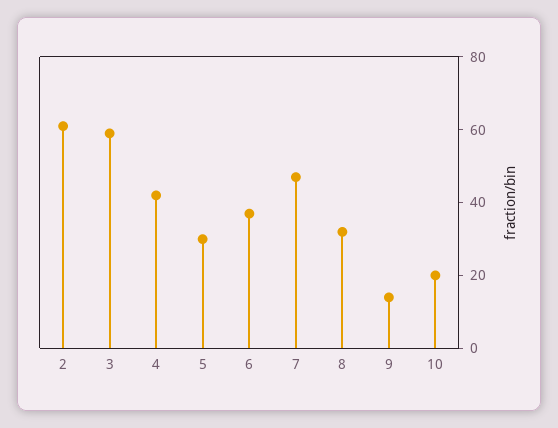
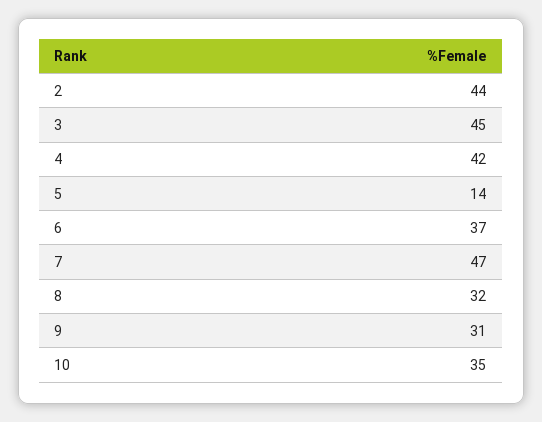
  {
-   "2": 60,
+   "2": 44,
-   "3": 60,
+   "3": 45,
    "4": 42,
-   "5": 30,
+   "5": 14,
    "6": 37,
    "7": 47,
    "8": 32,
-   "9": 15,
+   "9": 31,
-   "10": 20
+   "10": 35
  }

